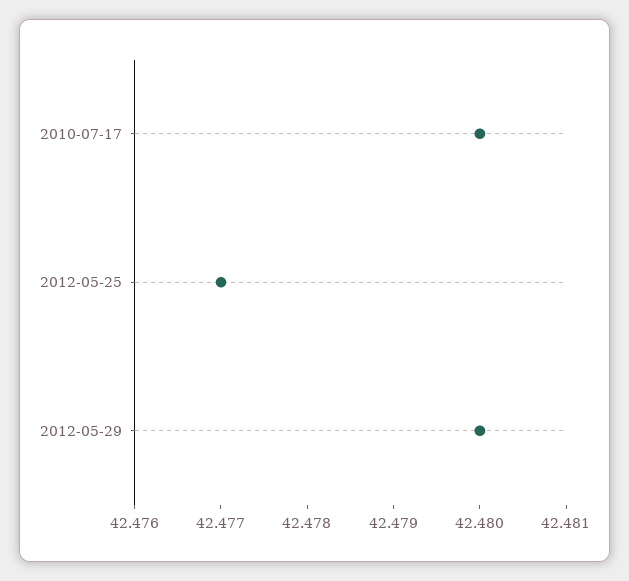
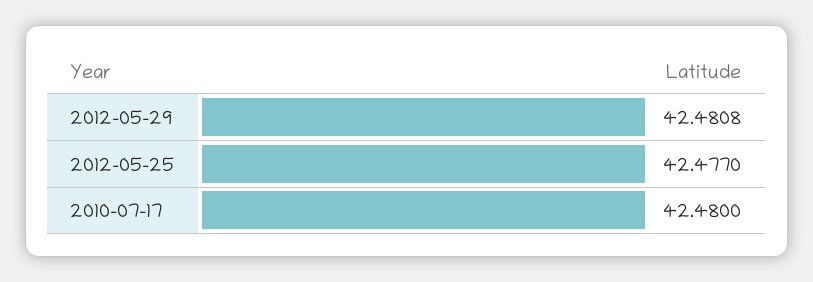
  {
    "2010-07-17": 42.48,
    "2012-05-25": 42.477,
-   "2012-05-29": 42.48
+   "2012-05-29": 42.4808
  }

